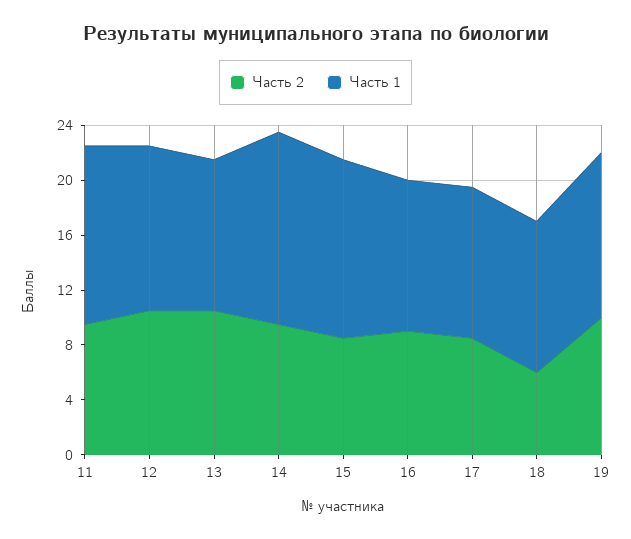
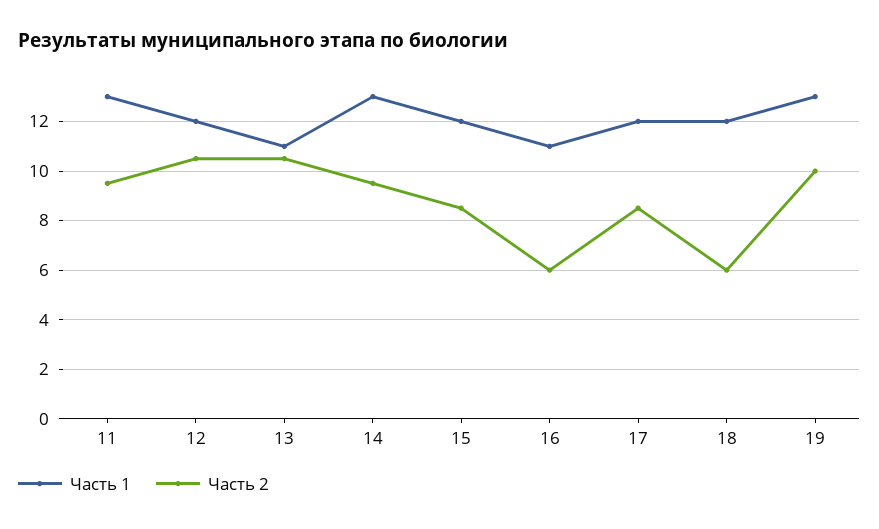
  {
    "Часть 2": {
      "11": 9.5,
      "12": 10.5,
      "13": 10.5,
      "14": 9.5,
      "15": 8.5,
-     "16": 9,
+     "16": 6,
      "17": 8.5,
      "18": 6,
      "19": 10
    },
    "Часть 1": {
      "11": 13,
      "12": 12,
      "13": 11,
-     "14": 14,
+     "14": 13,
-     "15": 13,
+     "15": 12,
      "16": 11,
-     "17": 11,
+     "17": 12,
-     "18": 11,
+     "18": 12,
-     "19": 12
+     "19": 13
    }
  }

